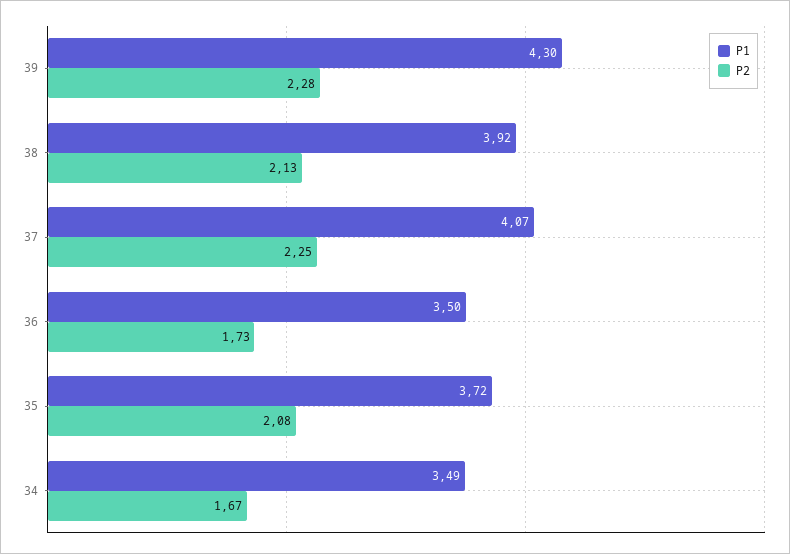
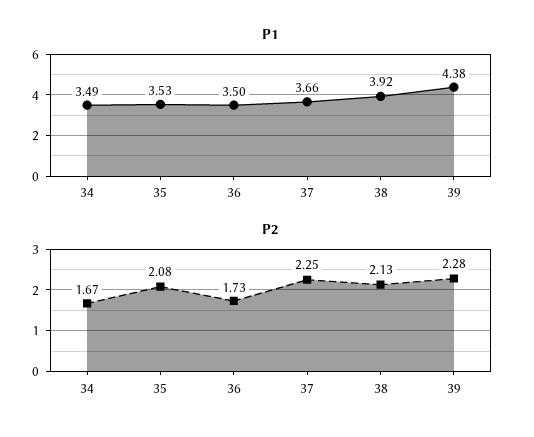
  {
    "P1": {
-     "39": 4.3,
+     "39": 4.38,
      "38": 3.92,
-     "37": 4.07,
+     "37": 3.66,
      "36": 3.5,
-     "35": 3.72,
+     "35": 3.53,
      "34": 3.49
    },
    "P2": {
      "39": 2.28,
      "38": 2.13,
      "37": 2.25,
      "36": 1.73,
      "35": 2.08,
      "34": 1.67
    }
  }

